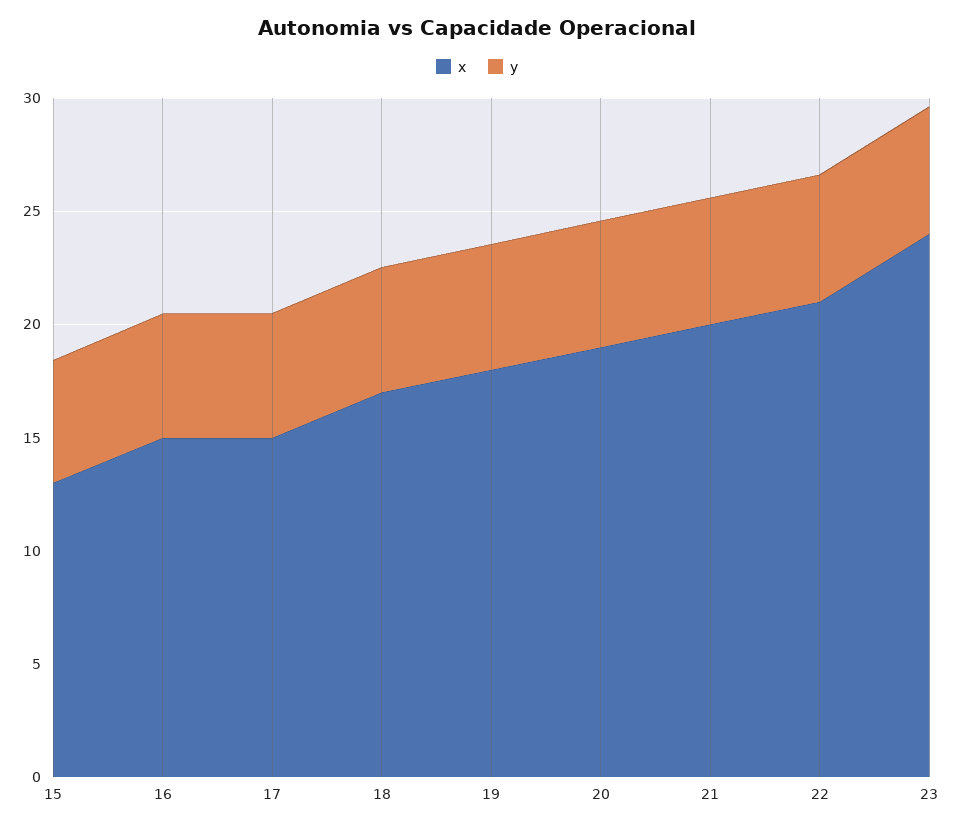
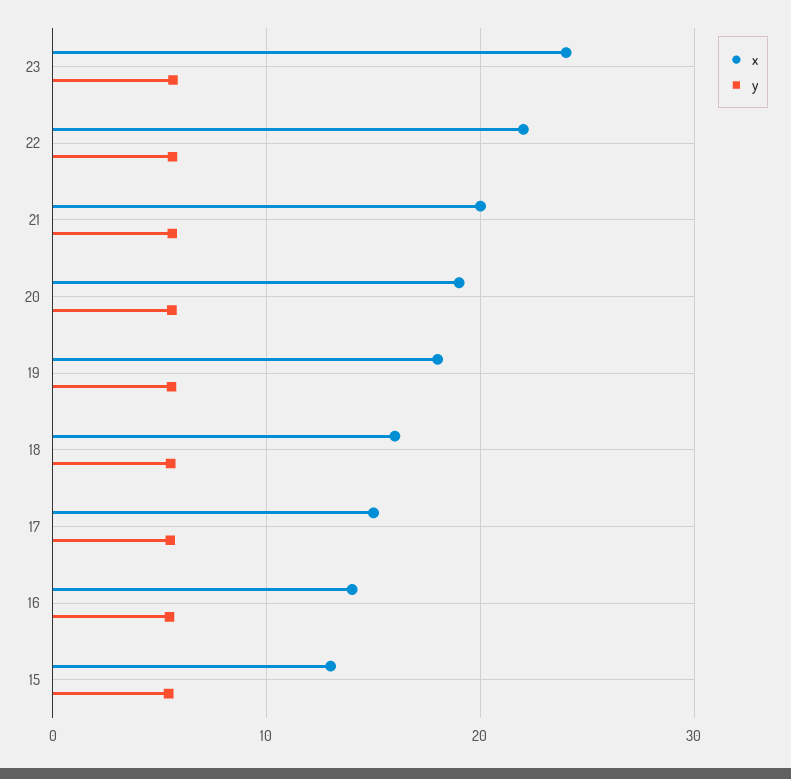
  {
    "x": {
      "15": 13,
-     "16": 15,
+     "16": 14,
      "17": 15,
-     "18": 17,
+     "18": 16,
      "19": 18,
      "20": 19,
      "21": 20,
-     "22": 21,
+     "22": 22,
      "23": 24
    },
    "y": {
      "15": 5,
      "16": 5,
      "17": 6,
      "18": 6,
      "19": 6,
      "20": 6,
      "21": 6,
      "22": 6,
      "23": 6
    }
  }

